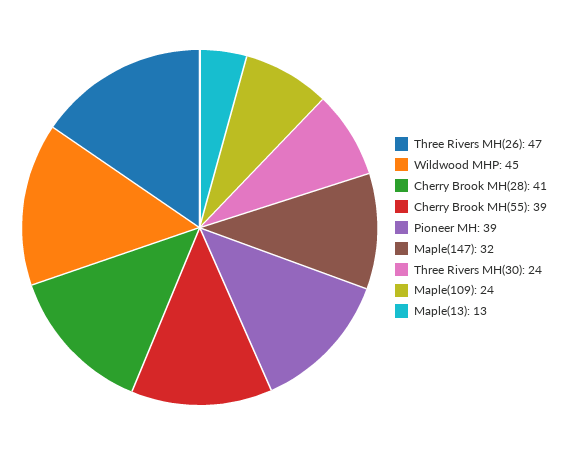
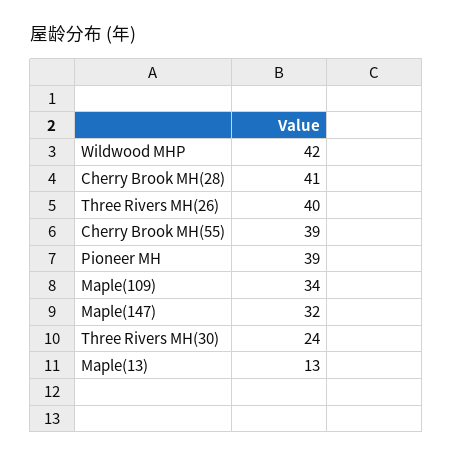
  {
-   "Three Rivers MH(26)": 47,
+   "Three Rivers MH(26)": 40,
-   "Wildwood MHP": 45,
+   "Wildwood MHP": 42,
    "Cherry Brook MH(28)": 41,
    "Cherry Brook MH(55)": 39,
    "Pioneer MH": 39,
    "Maple(147)": 32,
    "Three Rivers MH(30)": 24,
-   "Maple(109)": 24,
+   "Maple(109)": 34,
    "Maple(13)": 13
  }

